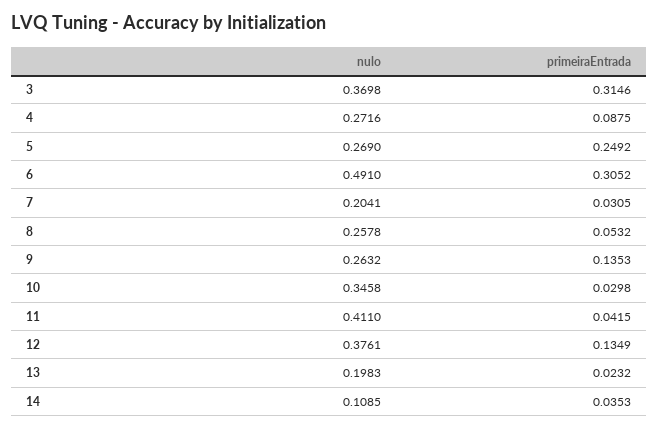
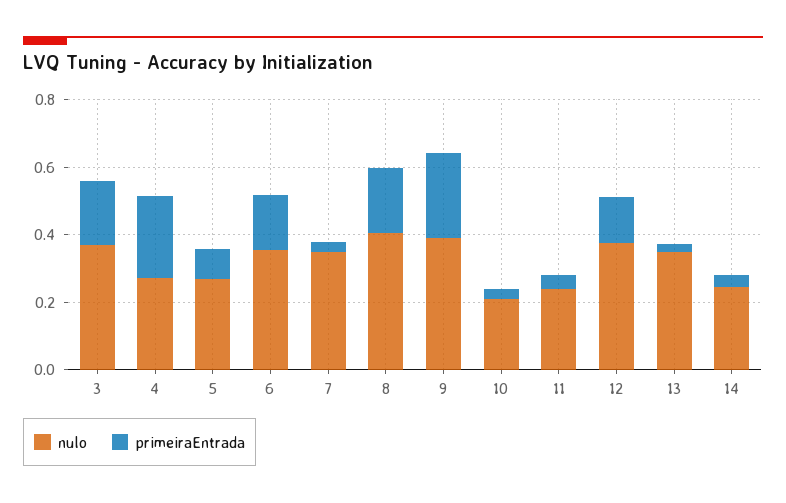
  {
    "nulo": {
      "3": 0.3698,
      "4": 0.2716,
      "5": 0.269,
-     "6": 0.491,
+     "6": 0.35,
-     "7": 0.2041,
+     "7": 0.35,
-     "8": 0.2578,
+     "8": 0.4,
-     "9": 0.2632,
+     "9": 0.4,
-     "10": 0.3458,
+     "10": 0.2,
-     "11": 0.411,
+     "11": 0.25,
      "12": 0.3761,
-     "13": 0.1983,
+     "13": 0.35,
-     "14": 0.1085
+     "14": 0.25
    },
    "primeiraEntrada": {
-     "3": 0.3146,
+     "3": 0.2,
-     "4": 0.0875,
+     "4": 0.25,
-     "5": 0.2492,
+     "5": 0.1,
-     "6": 0.3052,
+     "6": 0.15,
      "7": 0.0305,
-     "8": 0.0532,
+     "8": 0.2,
-     "9": 0.1353,
+     "9": 0.25,
      "10": 0.0298,
      "11": 0.0415,
      "12": 0.1349,
      "13": 0.0232,
      "14": 0.0353
    }
  }

